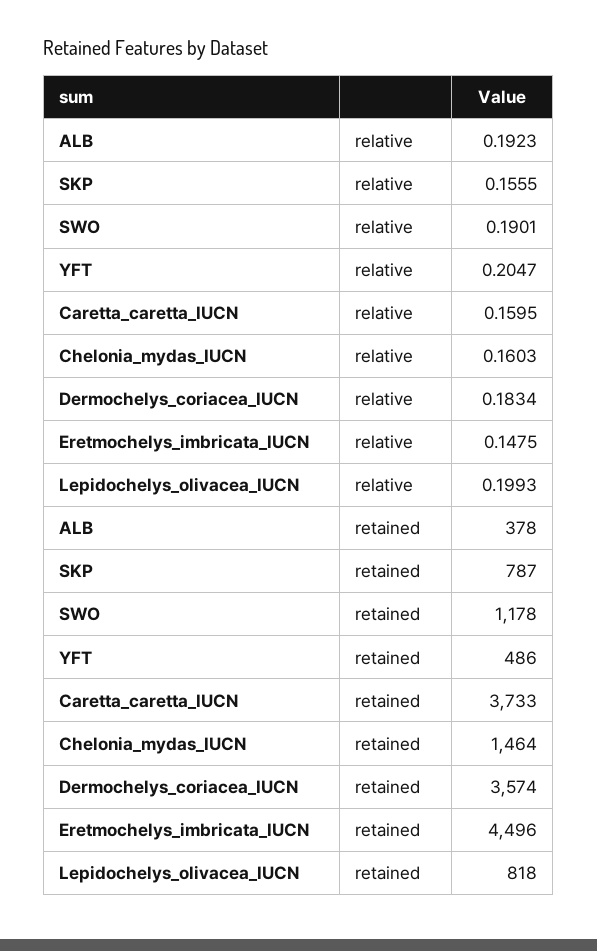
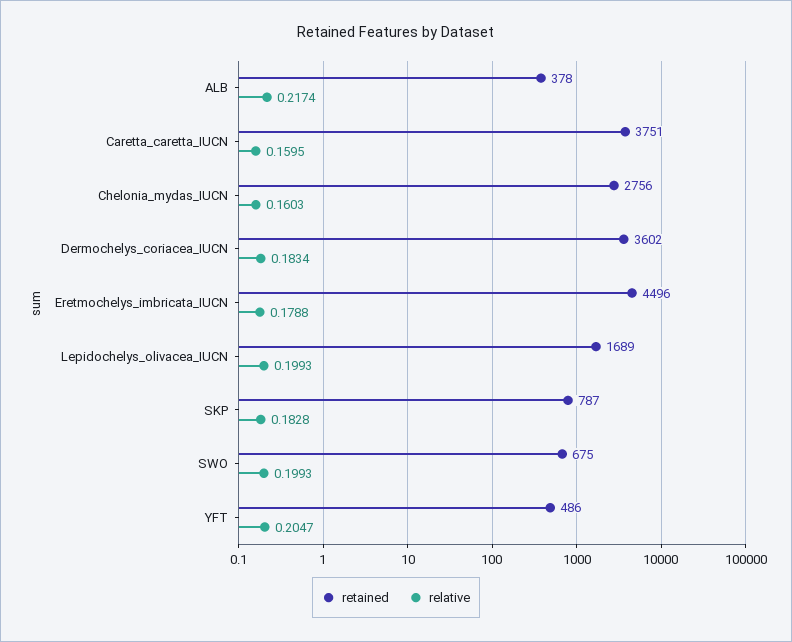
  {
    "relative": {
-     "ALB": 0.1923,
+     "ALB": 0.2174,
-     "SKP": 0.1555,
+     "SKP": 0.1828,
-     "SWO": 0.1901,
+     "SWO": 0.1993,
      "YFT": 0.2047,
      "Caretta_caretta_IUCN": 0.1595,
      "Chelonia_mydas_IUCN": 0.1603,
      "Dermochelys_coriacea_IUCN": 0.1834,
-     "Eretmochelys_imbricata_IUCN": 0.1475,
+     "Eretmochelys_imbricata_IUCN": 0.1788,
      "Lepidochelys_olivacea_IUCN": 0.1993
    },
    "retained": {
      "ALB": 378,
      "SKP": 787,
-     "SWO": 1178,
+     "SWO": 675,
      "YFT": 486,
-     "Caretta_caretta_IUCN": 3733,
+     "Caretta_caretta_IUCN": 3751,
-     "Chelonia_mydas_IUCN": 1464,
+     "Chelonia_mydas_IUCN": 2756,
-     "Dermochelys_coriacea_IUCN": 3574,
+     "Dermochelys_coriacea_IUCN": 3602,
      "Eretmochelys_imbricata_IUCN": 4496,
-     "Lepidochelys_olivacea_IUCN": 818
+     "Lepidochelys_olivacea_IUCN": 1689
    }
  }

